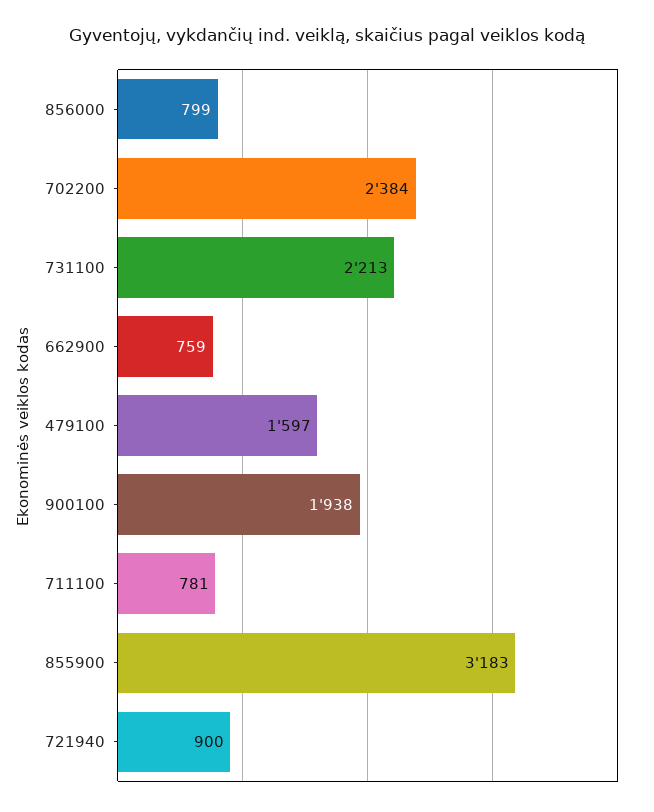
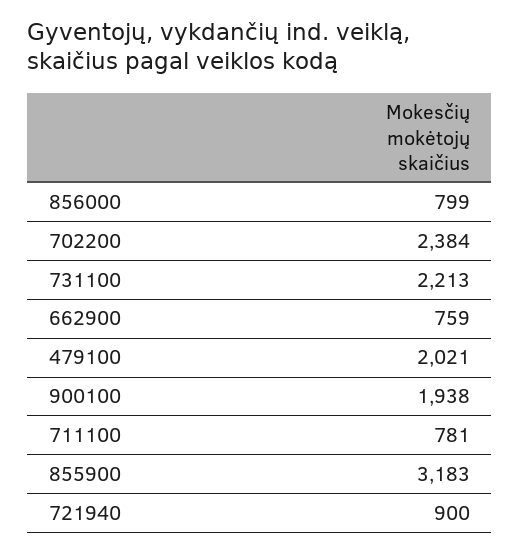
  {
    "856000": 799,
    "702200": 2384,
    "731100": 2213,
    "662900": 759,
-   "479100": 1597,
+   "479100": 2021,
    "900100": 1938,
    "711100": 781,
    "855900": 3183,
    "721940": 900
  }

